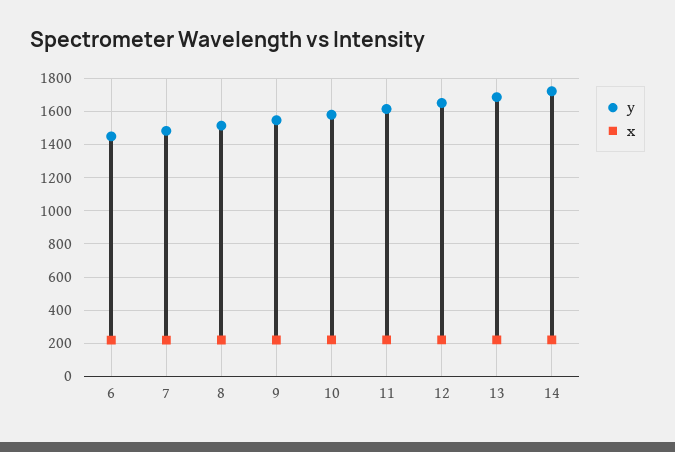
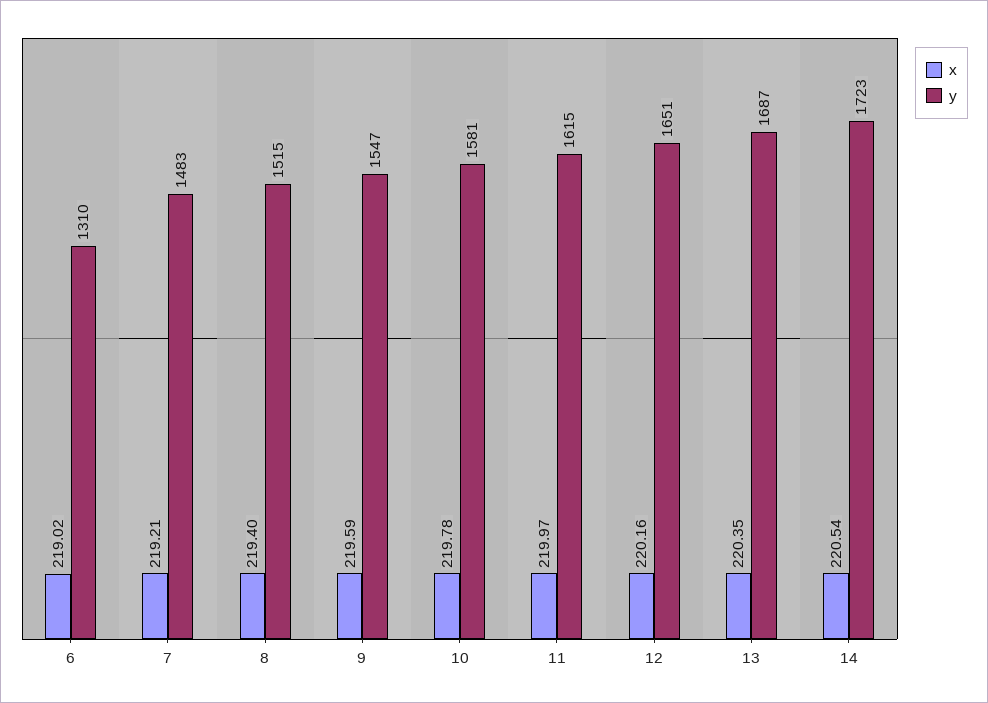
  {
    "y": {
-     "6": 1450,
+     "6": 1310,
      "7": 1483,
      "8": 1515,
      "9": 1547,
      "10": 1581,
      "11": 1615,
      "12": 1651,
      "13": 1687,
      "14": 1723
    },
    "x": {
      "6": 219.02,
      "7": 219.21,
      "8": 219.4,
      "9": 219.59,
      "10": 219.78,
      "11": 219.97,
      "12": 220.16,
      "13": 220.35,
      "14": 220.54
    }
  }

